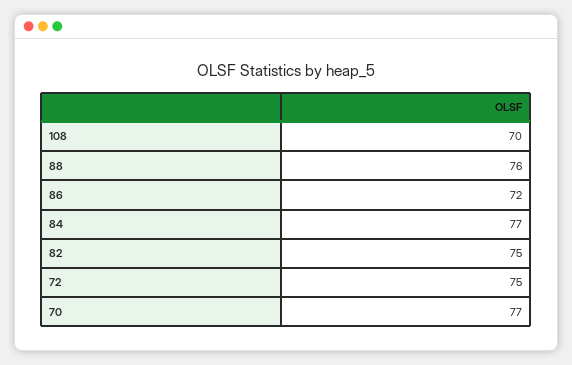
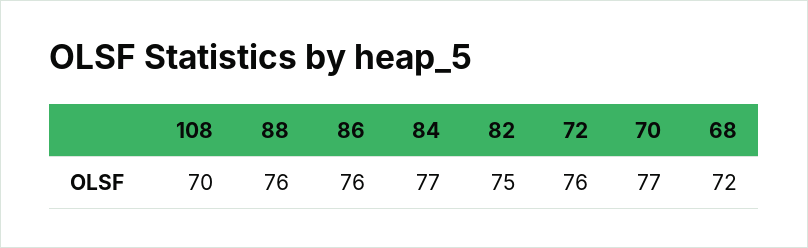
  {
    "108": 70,
    "88": 76,
-   "86": 72,
+   "86": 76,
    "84": 77,
    "82": 75,
-   "72": 75,
+   "72": 76,
-   "70": 77
+   "70": 77,
+   "68": 72
  }

